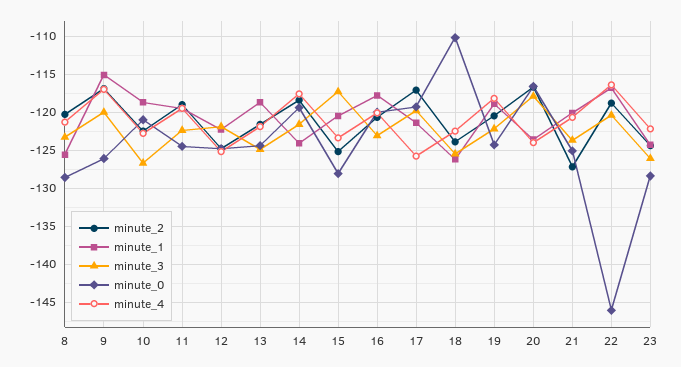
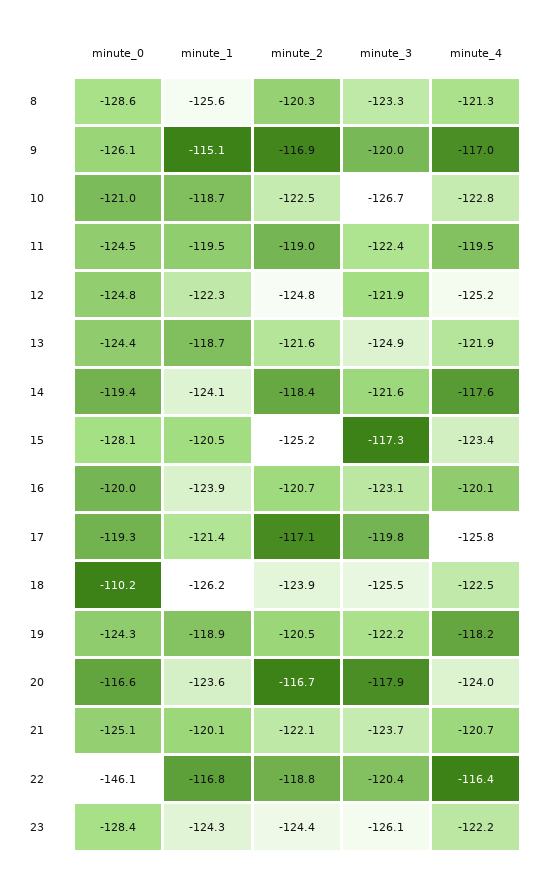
  {
    "minute_2": {
      "8": -120.3,
      "9": -116.9,
      "10": -122.5,
      "11": -119,
      "12": -124.8,
      "13": -121.6,
      "14": -118.4,
      "15": -125.2,
      "16": -120.7,
      "17": -117.1,
      "18": -123.9,
      "19": -120.5,
      "20": -116.7,
-     "21": -127,
+     "21": -122.1,
      "22": -118.8,
      "23": -124.4
    },
    "minute_1": {
      "8": -125.6,
      "9": -115.1,
      "10": -118.7,
      "11": -119.5,
      "12": -122.3,
      "13": -118.7,
      "14": -124.1,
      "15": -120.5,
-     "16": -118,
+     "16": -123.9,
      "17": -121.4,
      "18": -126.2,
      "19": -118.9,
      "20": -123.6,
      "21": -120.1,
      "22": -116.8,
      "23": -124.3
    },
    "minute_3": {
      "8": -123.3,
      "9": -120,
      "10": -126.7,
      "11": -122.4,
      "12": -121.9,
      "13": -124.9,
      "14": -121.6,
      "15": -117.3,
      "16": -123.1,
      "17": -119.8,
      "18": -125.5,
      "19": -122.2,
      "20": -117.9,
      "21": -123.7,
      "22": -120.4,
      "23": -126.1
    },
    "minute_0": {
      "8": -128.6,
      "9": -126.1,
      "10": -121,
      "11": -124.5,
      "12": -124.8,
      "13": -124.4,
      "14": -119.4,
      "15": -128.1,
      "16": -120,
      "17": -119.3,
      "18": -110.2,
      "19": -124.3,
      "20": -116.6,
      "21": -125.1,
      "22": -146.1,
      "23": -128.4
    },
    "minute_4": {
      "8": -121.3,
      "9": -117,
      "10": -122.8,
      "11": -119.5,
      "12": -125.2,
      "13": -121.9,
      "14": -117.6,
      "15": -123.4,
      "16": -120.1,
      "17": -125.8,
      "18": -122.5,
      "19": -118.2,
      "20": -124,
      "21": -120.7,
      "22": -116.4,
      "23": -122.2
    }
  }

